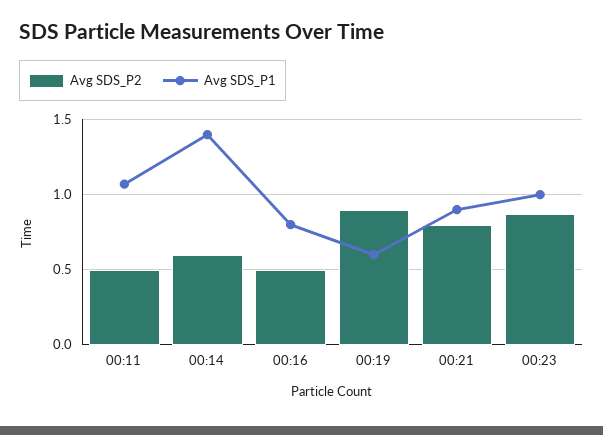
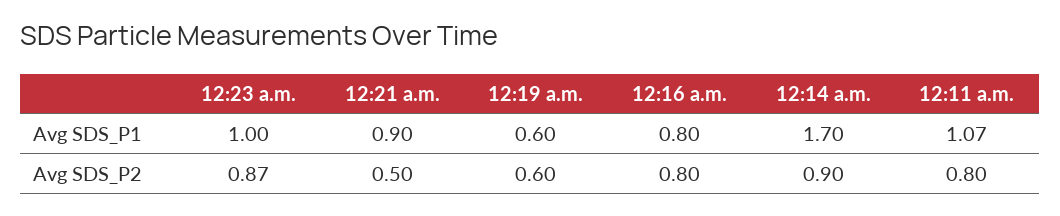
  {
    "Avg SDS_P2": {
-     "00:11": 0.5,
+     "00:11": 0.8,
-     "00:14": 0.6,
+     "00:14": 0.9,
-     "00:16": 0.5,
+     "00:16": 0.8,
-     "00:19": 0.9,
+     "00:19": 0.6,
-     "00:21": 0.8,
+     "00:21": 0.5,
      "00:23": 0.87
    },
    "Avg SDS_P1": {
      "00:11": 1.07,
-     "00:14": 1.4,
+     "00:14": 1.7,
      "00:16": 0.8,
      "00:19": 0.6,
      "00:21": 0.9,
      "00:23": 1
    }
  }

